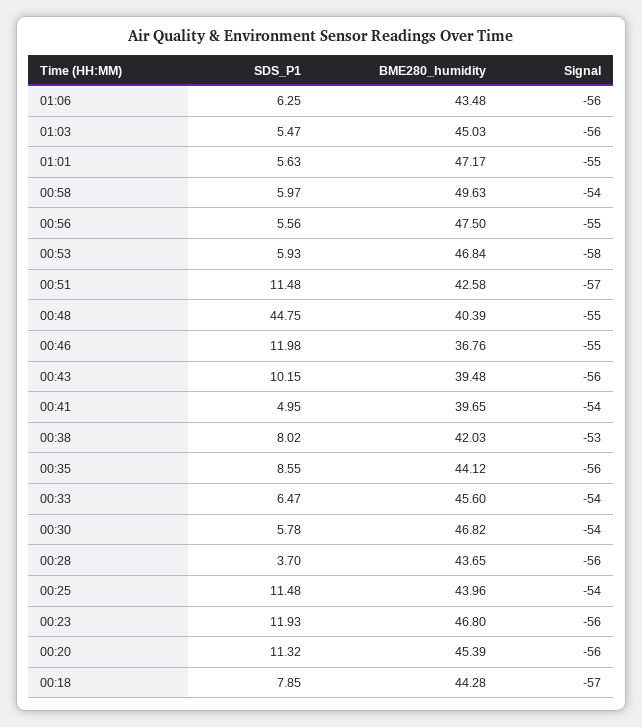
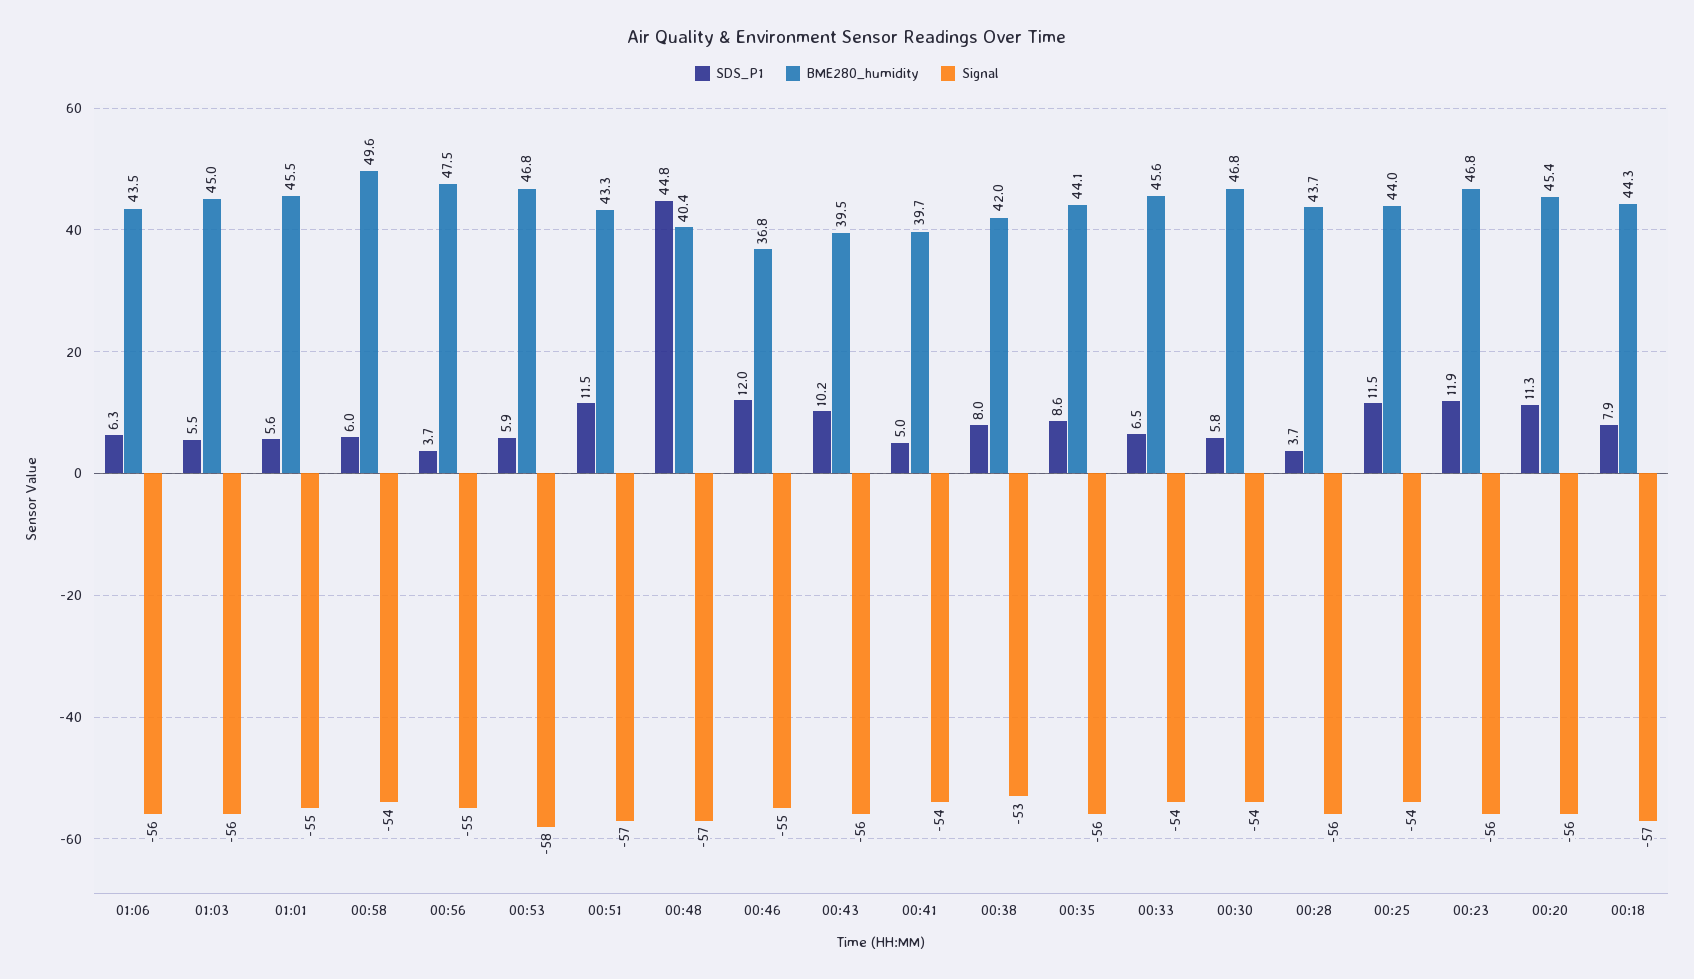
  {
    "SDS_P1": {
      "01:06": 6.25,
      "01:03": 5.47,
      "01:01": 5.63,
      "00:58": 5.97,
-     "00:56": 5.56,
+     "00:56": 3.7,
      "00:53": 5.93,
      "00:51": 11.48,
      "00:48": 44.75,
      "00:46": 11.98,
      "00:43": 10.15,
      "00:41": 4.95,
      "00:38": 8.02,
      "00:35": 8.55,
      "00:33": 6.47,
      "00:30": 5.78,
      "00:28": 3.7,
      "00:25": 11.48,
      "00:23": 11.93,
      "00:20": 11.32,
      "00:18": 7.85
    },
    "BME280_humidity": {
      "01:06": 43.48,
      "01:03": 45.03,
-     "01:01": 47.17,
+     "01:01": 45.5,
      "00:58": 49.63,
      "00:56": 47.5,
      "00:53": 46.84,
-     "00:51": 42.58,
+     "00:51": 43.3,
      "00:48": 40.39,
      "00:46": 36.76,
      "00:43": 39.48,
      "00:41": 39.65,
      "00:38": 42.03,
      "00:35": 44.12,
      "00:33": 45.6,
      "00:30": 46.82,
      "00:28": 43.65,
      "00:25": 43.96,
      "00:23": 46.8,
      "00:20": 45.39,
      "00:18": 44.28
    },
    "Signal": {
      "01:06": -56,
      "01:03": -56,
      "01:01": -55,
      "00:58": -54,
      "00:56": -55,
      "00:53": -58,
      "00:51": -57,
-     "00:48": -55,
+     "00:48": -57,
      "00:46": -55,
      "00:43": -56,
      "00:41": -54,
      "00:38": -53,
      "00:35": -56,
      "00:33": -54,
      "00:30": -54,
      "00:28": -56,
      "00:25": -54,
      "00:23": -56,
      "00:20": -56,
      "00:18": -57
    }
  }

